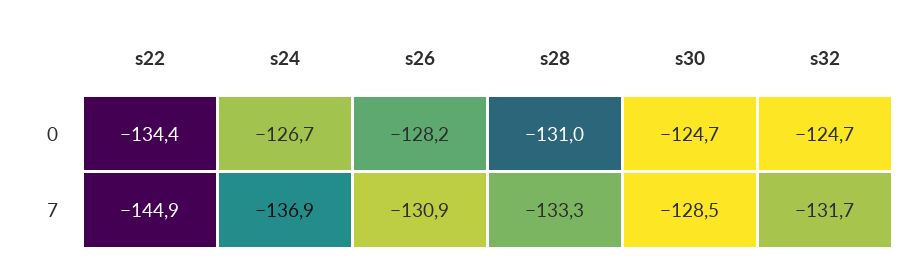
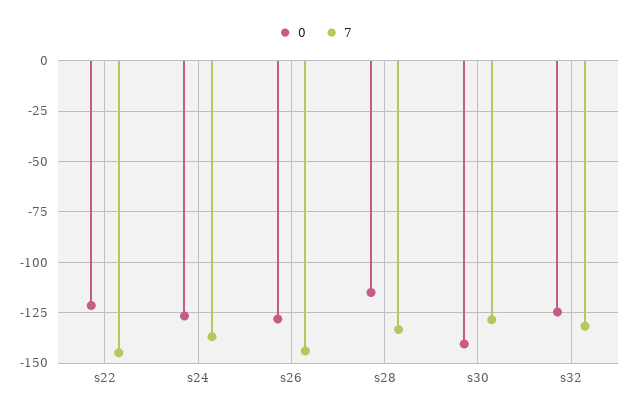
  {
    "0": {
-     "s22": -134.4,
+     "s22": -120,
      "s24": -126.7,
      "s26": -128.2,
-     "s28": -131,
+     "s28": -115,
-     "s30": -124.7,
+     "s30": -140,
      "s32": -124.7
    },
    "7": {
      "s22": -144.9,
      "s24": -136.9,
-     "s26": -130.9,
+     "s26": -145,
      "s28": -133.3,
      "s30": -128.5,
      "s32": -131.7
    }
  }

